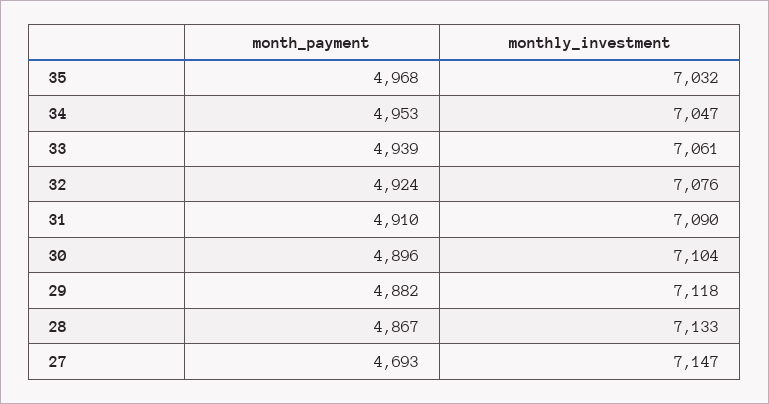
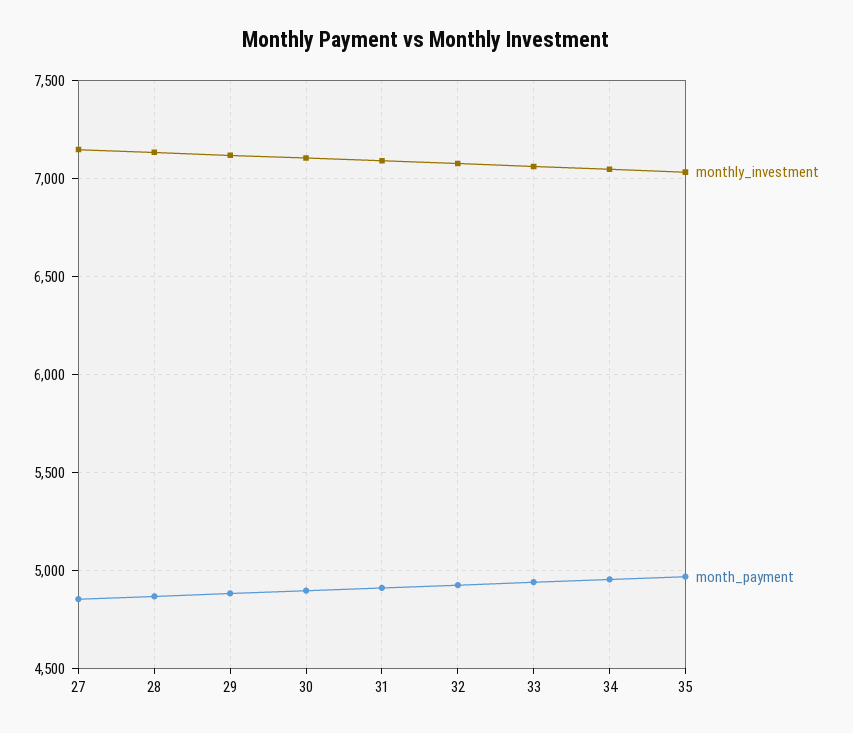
  {
    "month_payment": {
      "35": 4968,
      "34": 4953,
      "33": 4939,
      "32": 4924,
      "31": 4910,
      "30": 4896,
      "29": 4882,
      "28": 4867,
-     "27": 4693
+     "27": 4850
    },
    "monthly_investment": {
      "35": 7032,
      "34": 7047,
      "33": 7061,
      "32": 7076,
      "31": 7090,
      "30": 7104,
      "29": 7118,
      "28": 7133,
      "27": 7147
    }
  }

